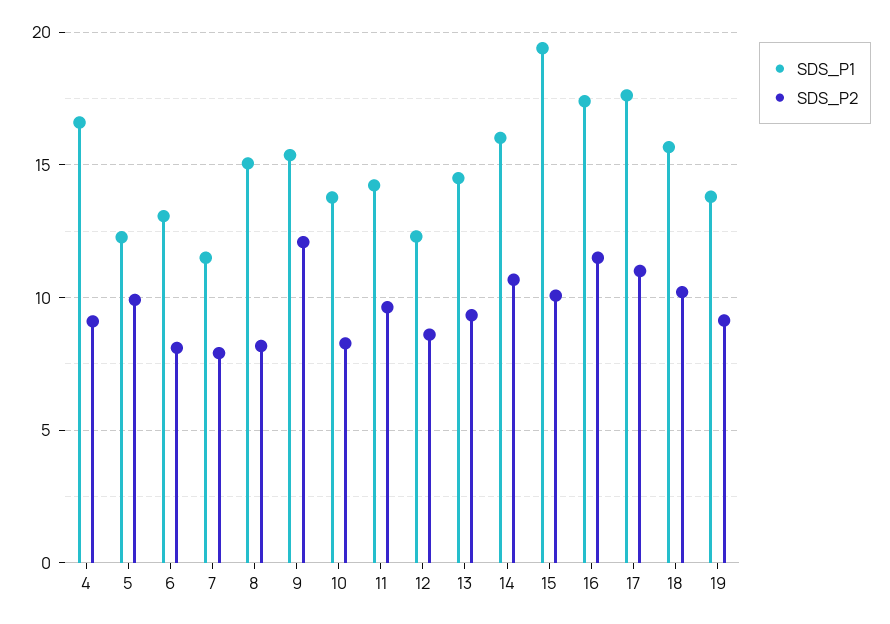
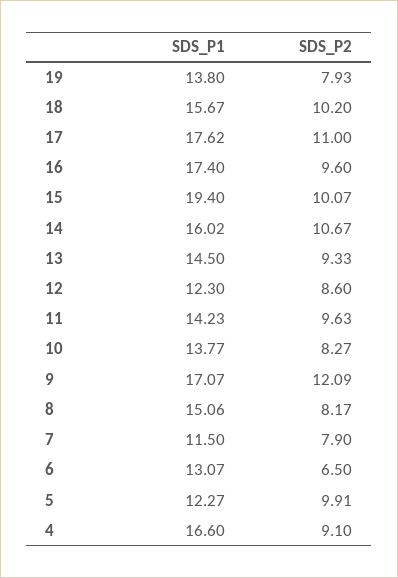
  {
    "SDS_P1": {
      "4": 16.6,
      "5": 12.27,
      "6": 13.07,
      "7": 11.5,
      "8": 15.06,
-     "9": 15.5,
+     "9": 17.07,
      "10": 13.77,
      "11": 14.23,
      "12": 12.3,
      "13": 14.5,
      "14": 16.02,
      "15": 19.4,
      "16": 17.4,
      "17": 17.62,
      "18": 15.67,
      "19": 13.8
    },
    "SDS_P2": {
      "4": 9.1,
      "5": 9.91,
-     "6": 8,
+     "6": 6.5,
      "7": 7.9,
      "8": 8.17,
      "9": 12.09,
      "10": 8.27,
      "11": 9.63,
      "12": 8.6,
      "13": 9.33,
      "14": 10.67,
      "15": 10.07,
-     "16": 11.5,
+     "16": 9.6,
      "17": 11,
      "18": 10.2,
-     "19": 9
+     "19": 7.93
    }
  }

